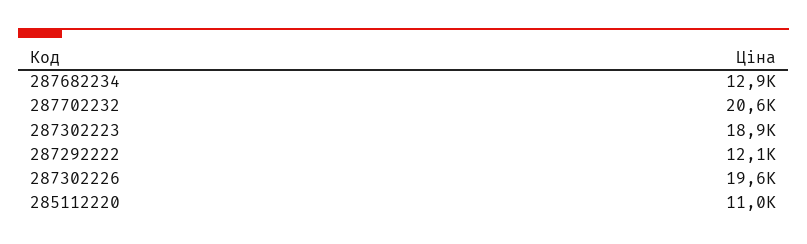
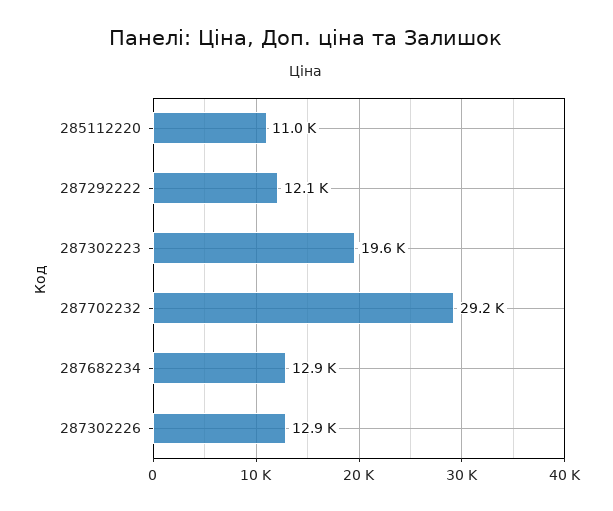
  {
    "287682234": 12900,
-   "287702232": 20600,
+   "287702232": 29200,
-   "287302223": 18900,
+   "287302223": 19600,
    "287292222": 12100,
-   "287302226": 19600,
+   "287302226": 12900,
    "285112220": 11000
  }

